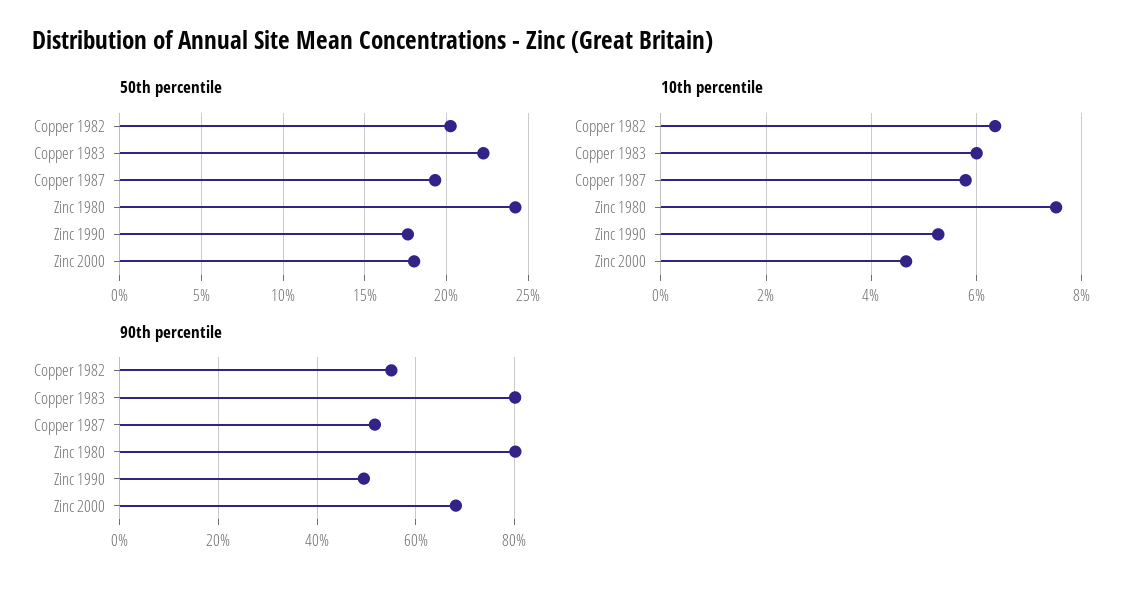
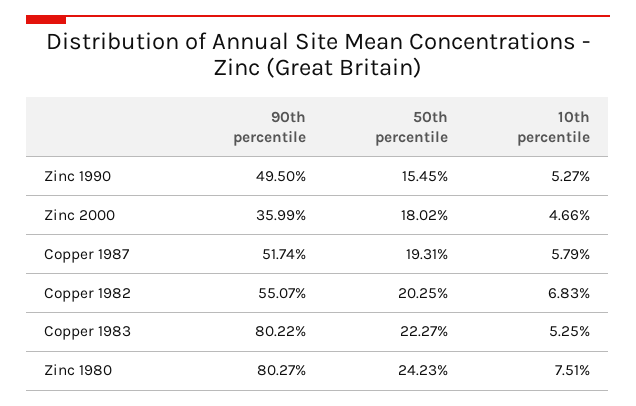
  {
    "50th percentile": {
      "Copper 1982": 20.25,
      "Copper 1983": 22.27,
      "Copper 1987": 19.31,
      "Zinc 1980": 24.23,
-     "Zinc 1990": 17.5,
+     "Zinc 1990": 15.45,
      "Zinc 2000": 18.02
    },
    "10th percentile": {
-     "Copper 1982": 6.4,
+     "Copper 1982": 6.83,
-     "Copper 1983": 6,
+     "Copper 1983": 5.25,
      "Copper 1987": 5.79,
      "Zinc 1980": 7.51,
      "Zinc 1990": 5.27,
      "Zinc 2000": 4.66
    },
    "90th percentile": {
      "Copper 1982": 55.07,
      "Copper 1983": 80.22,
      "Copper 1987": 51.74,
      "Zinc 1980": 80.27,
      "Zinc 1990": 49.5,
-     "Zinc 2000": 68
+     "Zinc 2000": 35.99
    }
  }

